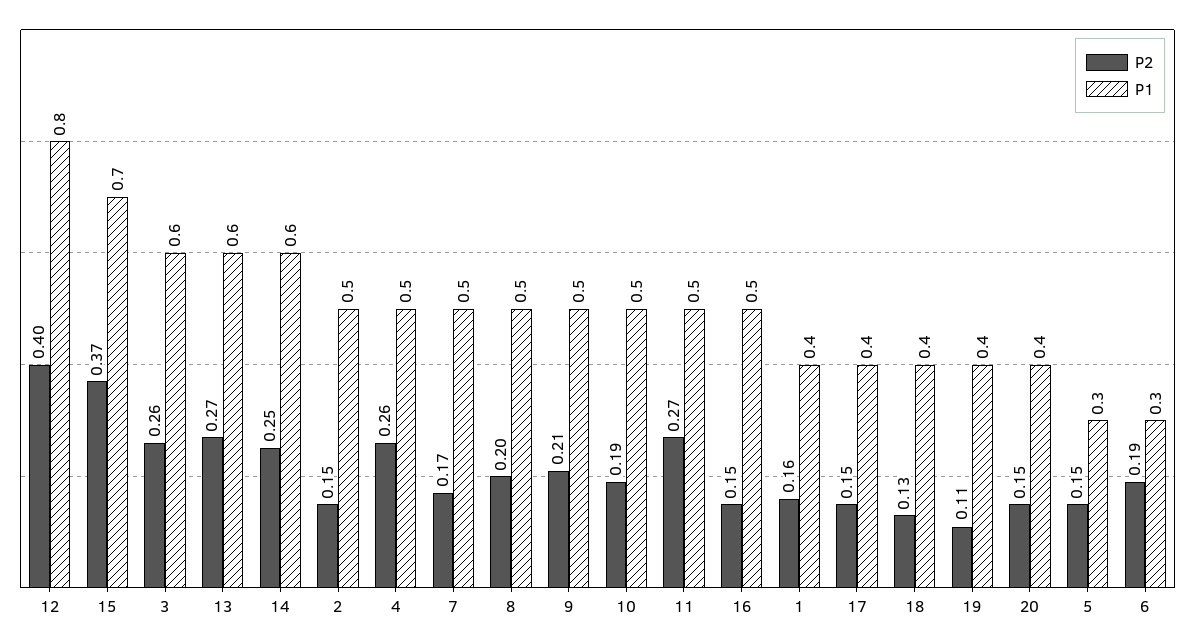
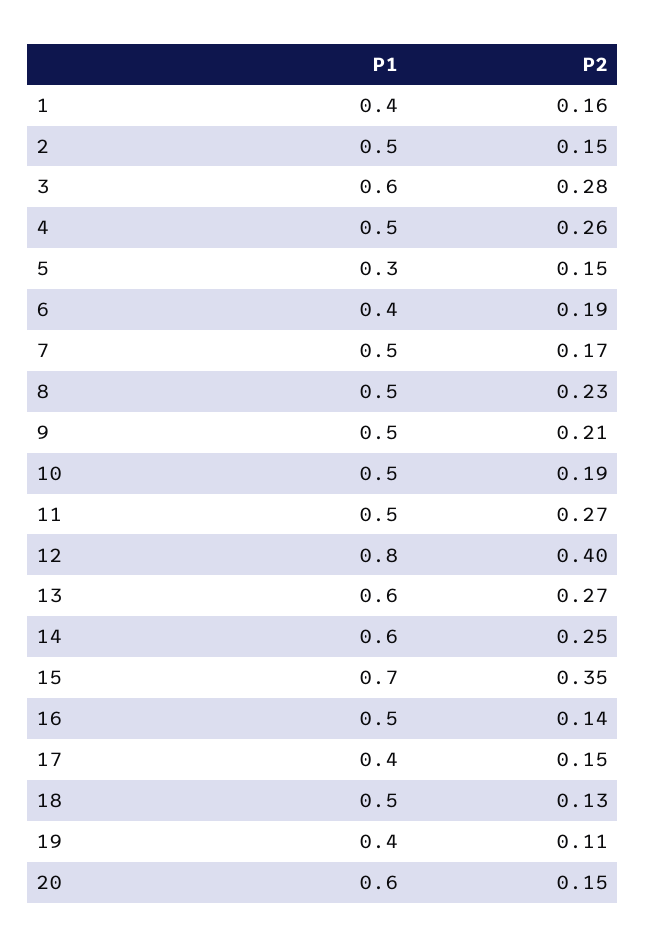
  {
    "P2": {
      "12": 0.4,
-     "15": 0.37,
+     "15": 0.35,
-     "3": 0.26,
+     "3": 0.28,
      "13": 0.27,
      "14": 0.25,
      "2": 0.15,
      "4": 0.26,
      "7": 0.17,
-     "8": 0.2,
+     "8": 0.23,
      "9": 0.21,
      "10": 0.19,
      "11": 0.27,
-     "16": 0.15,
+     "16": 0.14,
      "1": 0.16,
      "17": 0.15,
      "18": 0.13,
      "19": 0.11,
      "20": 0.15,
      "5": 0.15,
      "6": 0.19
    },
    "P1": {
      "12": 0.8,
      "15": 0.7,
      "3": 0.6,
      "13": 0.6,
      "14": 0.6,
      "2": 0.5,
      "4": 0.5,
      "7": 0.5,
      "8": 0.5,
      "9": 0.5,
      "10": 0.5,
      "11": 0.5,
      "16": 0.5,
      "1": 0.4,
      "17": 0.4,
-     "18": 0.4,
+     "18": 0.5,
      "19": 0.4,
-     "20": 0.4,
+     "20": 0.6,
      "5": 0.3,
-     "6": 0.3
+     "6": 0.4
    }
  }

